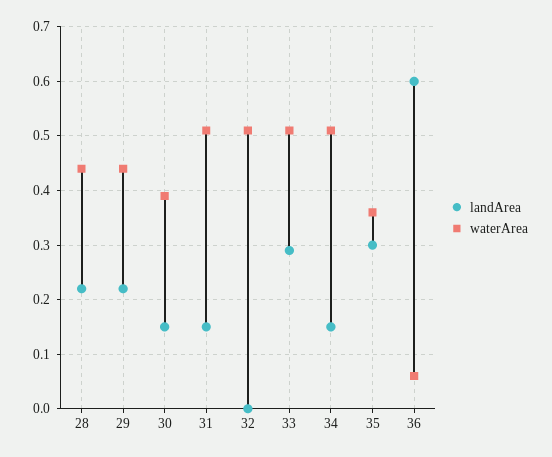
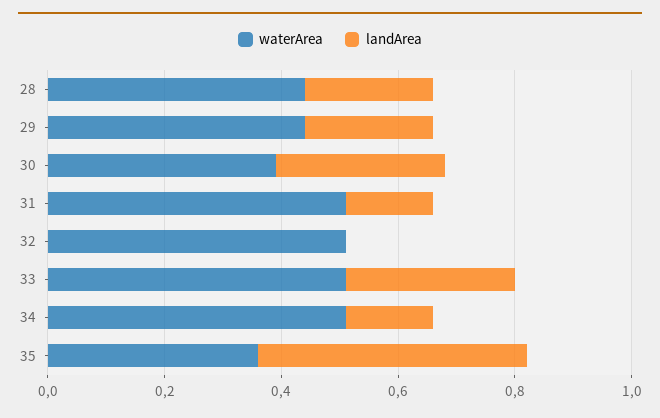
  {
    "landArea": {
      "28": 0.2,
      "29": 0.2,
-     "30": 0.15,
+     "30": 0.3,
      "31": 0.15,
      "32": 0,
      "33": 0.3,
      "34": 0.15,
-     "35": 0.3,
+     "35": 0.45
-     "36": 0.6
    },
    "waterArea": {
      "28": 0.45,
      "29": 0.45,
      "30": 0.4,
      "31": 0.5,
      "32": 0.5,
      "33": 0.5,
      "34": 0.5,
-     "35": 0.35,
+     "35": 0.35
-     "36": 0.05
    }
  }

